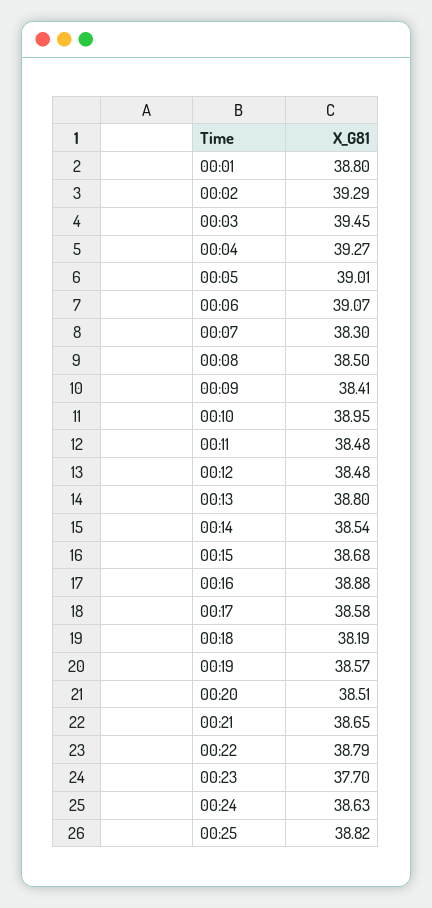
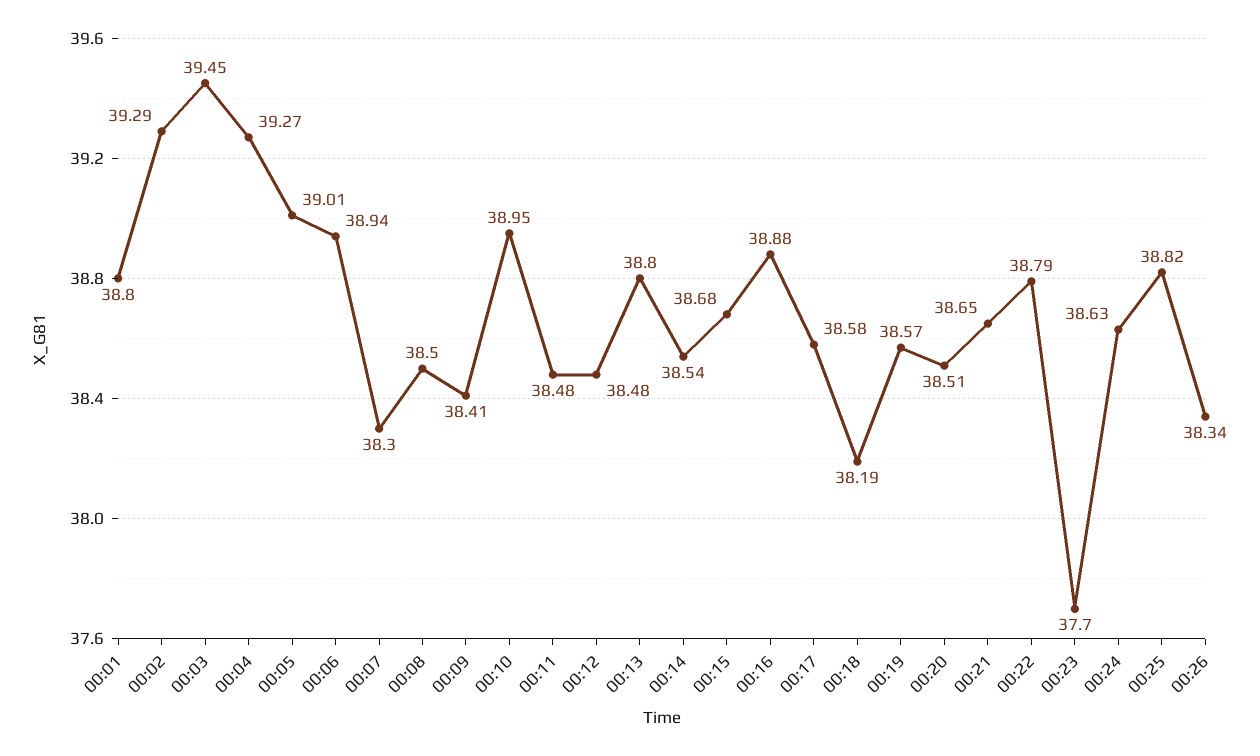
  {
    "00:01": 38.8,
    "00:02": 39.29,
    "00:03": 39.45,
    "00:04": 39.27,
    "00:05": 39.01,
-   "00:06": 39.07,
+   "00:06": 38.94,
    "00:07": 38.3,
    "00:08": 38.5,
    "00:09": 38.41,
    "00:10": 38.95,
    "00:11": 38.48,
    "00:12": 38.48,
    "00:13": 38.8,
    "00:14": 38.54,
    "00:15": 38.68,
    "00:16": 38.88,
    "00:17": 38.58,
    "00:18": 38.19,
    "00:19": 38.57,
    "00:20": 38.51,
    "00:21": 38.65,
    "00:22": 38.79,
    "00:23": 37.7,
    "00:24": 38.63,
-   "00:25": 38.82
+   "00:25": 38.82,
+   "00:26": 38.34
  }

